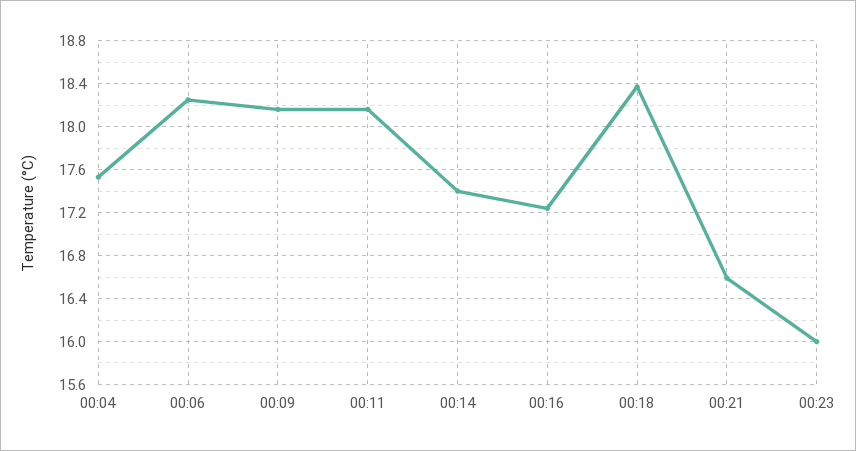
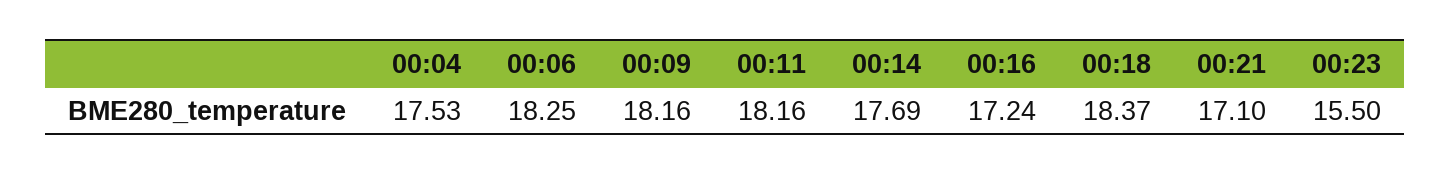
  {
    "00:04": 17.53,
    "00:06": 18.25,
    "00:09": 18.16,
    "00:11": 18.16,
-   "00:14": 17.4,
+   "00:14": 17.69,
    "00:16": 17.24,
    "00:18": 18.37,
-   "00:21": 16.6,
+   "00:21": 17.1,
-   "00:23": 16
+   "00:23": 15.5
  }

